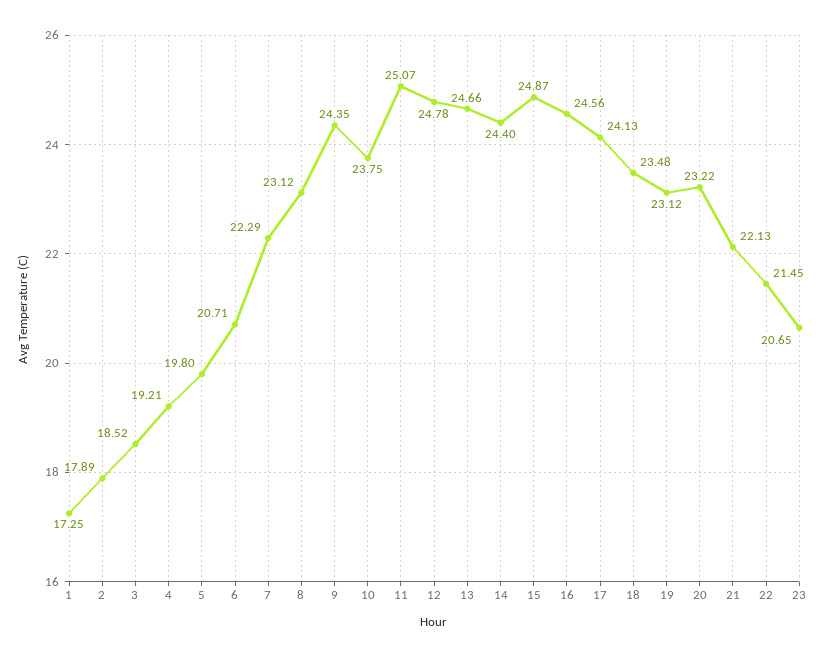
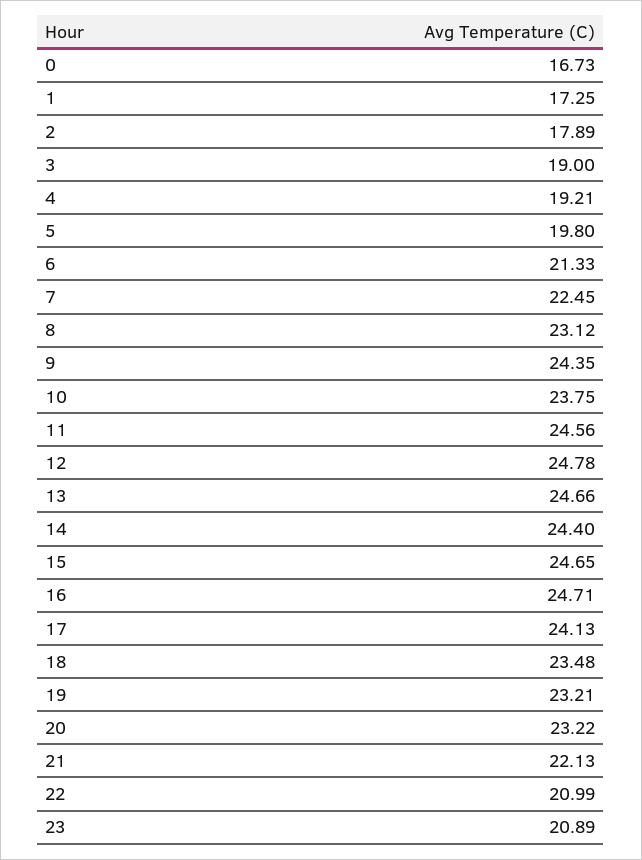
  {
    "1": 17.25,
    "2": 17.89,
-   "3": 18.52,
+   "3": 19,
    "4": 19.21,
    "5": 19.8,
-   "6": 20.71,
+   "6": 21.33,
-   "7": 22.29,
+   "7": 22.45,
    "8": 23.12,
    "9": 24.35,
    "10": 23.75,
-   "11": 25.07,
+   "11": 24.56,
    "12": 24.78,
    "13": 24.66,
    "14": 24.4,
-   "15": 24.87,
+   "15": 24.65,
-   "16": 24.56,
+   "16": 24.71,
    "17": 24.13,
    "18": 23.48,
-   "19": 23.12,
+   "19": 23.21,
    "20": 23.22,
    "21": 22.13,
-   "22": 21.45,
+   "22": 20.99,
-   "23": 20.65
+   "23": 20.89,
+   "0": 16.73
  }

